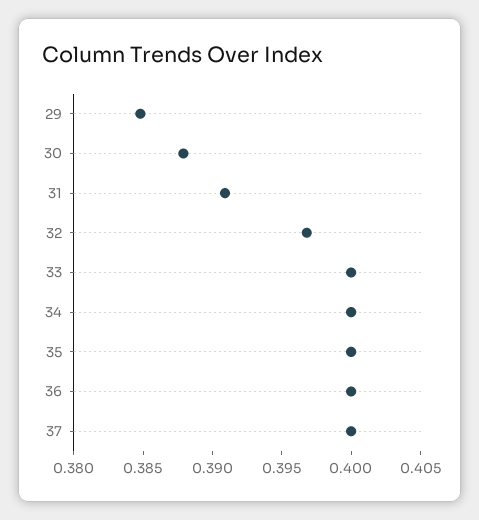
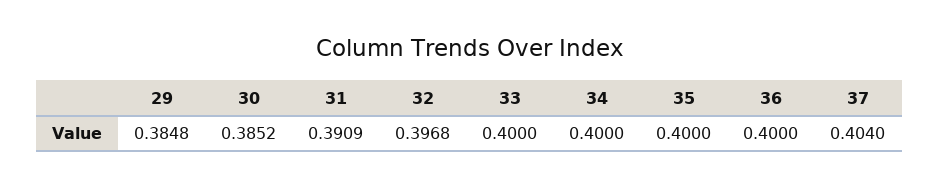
  {
    "29": 0.3848,
-   "30": 0.388,
+   "30": 0.3852,
    "31": 0.3909,
    "32": 0.3968,
    "33": 0.4,
    "34": 0.4,
    "35": 0.4,
    "36": 0.4,
-   "37": 0.4
+   "37": 0.404
  }

